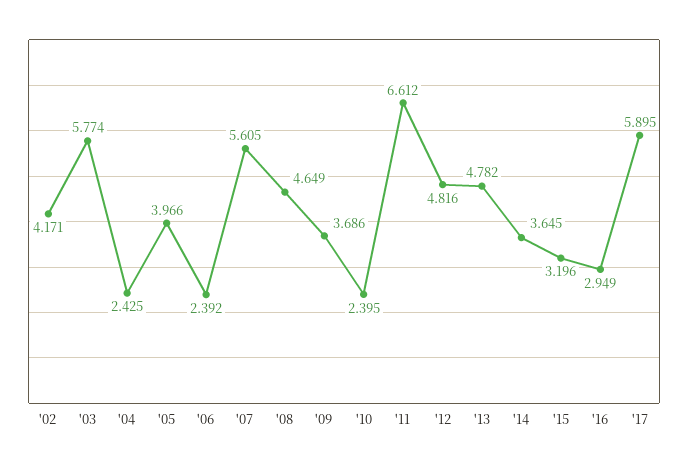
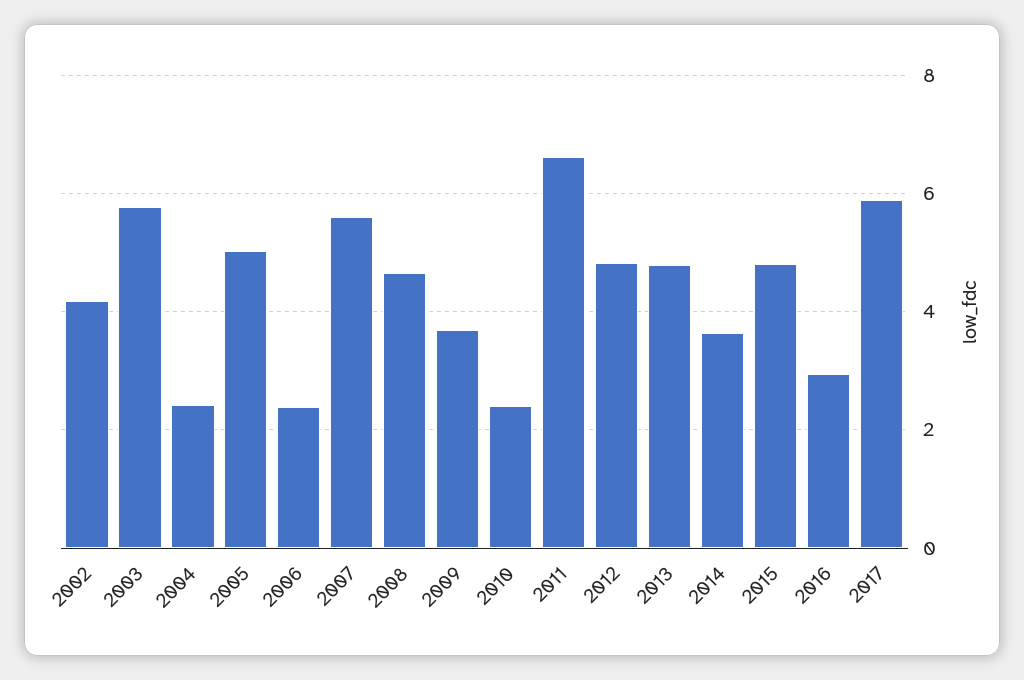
  {
    "'02": 4.171,
    "'03": 5.774,
    "'04": 2.425,
-   "'05": 3.966,
+   "'05": 5,
    "'06": 2.392,
    "'07": 5.605,
    "'08": 4.649,
    "'09": 3.686,
    "'10": 2.395,
    "'11": 6.612,
    "'12": 4.816,
    "'13": 4.782,
    "'14": 3.645,
-   "'15": 3.196,
+   "'15": 4.8,
    "'16": 2.949,
    "'17": 5.895
  }

